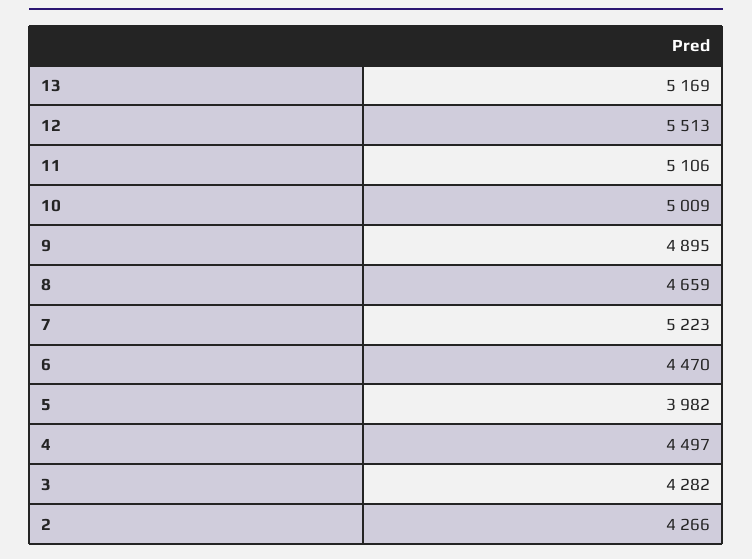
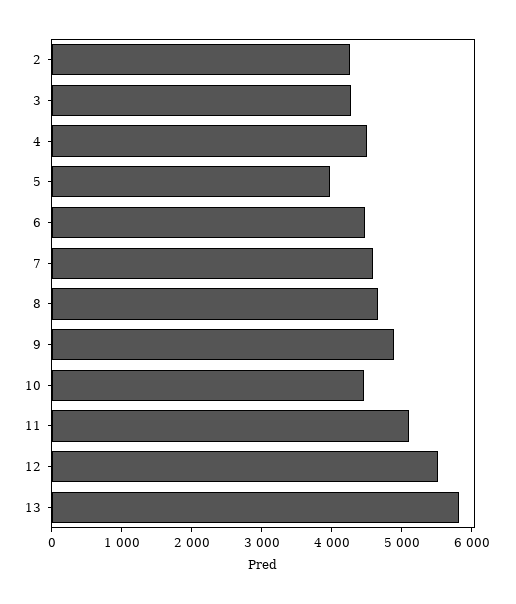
  {
-   "13": 5169,
+   "13": 5800,
    "12": 5513,
    "11": 5106,
-   "10": 5009,
+   "10": 4400,
    "9": 4895,
    "8": 4659,
-   "7": 5223,
+   "7": 4600,
    "6": 4470,
    "5": 3982,
    "4": 4497,
    "3": 4282,
    "2": 4266
  }

